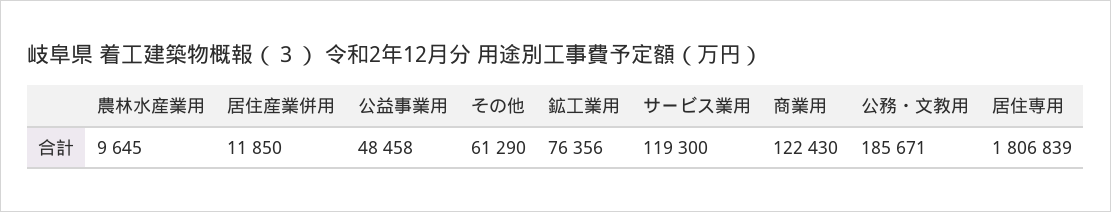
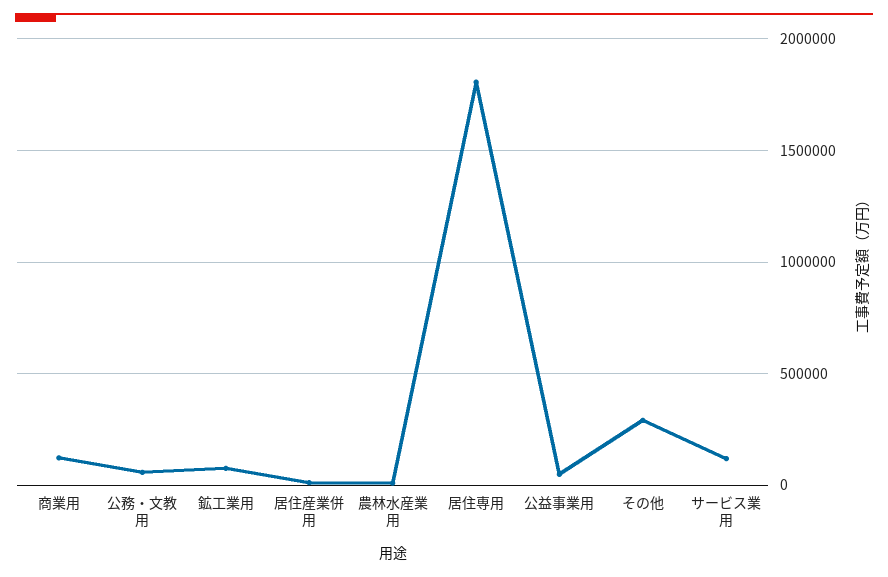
  {
    "農林水産業用": 9645,
    "居住産業併用": 11850,
    "公益事業用": 48458,
-   "その他": 61290,
+   "その他": 300000,
    "鉱工業用": 76356,
    "サービス業用": 119300,
    "商業用": 122430,
-   "公務・文教用": 185671,
+   "公務・文教用": 50000,
    "居住専用": 1806839
  }

